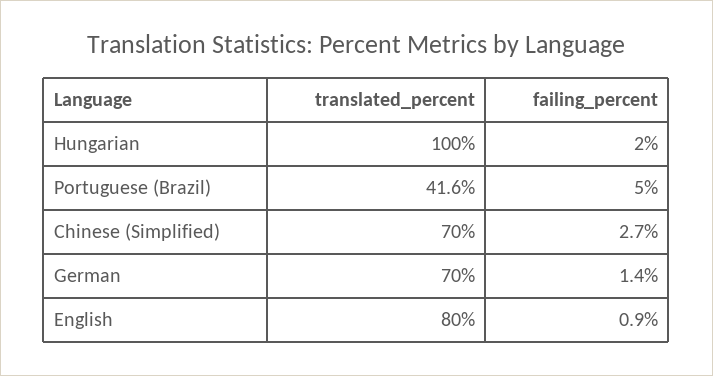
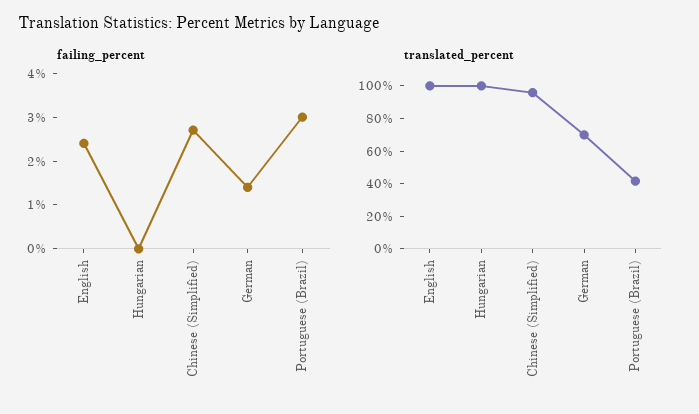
  {
    "translated_percent": {
      "Hungarian": 100,
      "Portuguese (Brazil)": 41.6,
-     "Chinese (Simplified)": 70,
+     "Chinese (Simplified)": 95,
      "German": 70,
-     "English": 80
+     "English": 100
    },
    "failing_percent": {
-     "Hungarian": 2,
+     "Hungarian": 0,
-     "Portuguese (Brazil)": 5,
+     "Portuguese (Brazil)": 3,
      "Chinese (Simplified)": 2.7,
      "German": 1.4,
-     "English": 0.9
+     "English": 2.5
    }
  }

